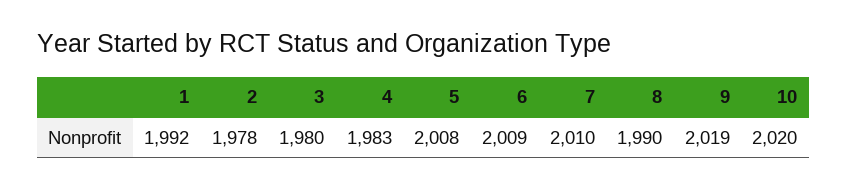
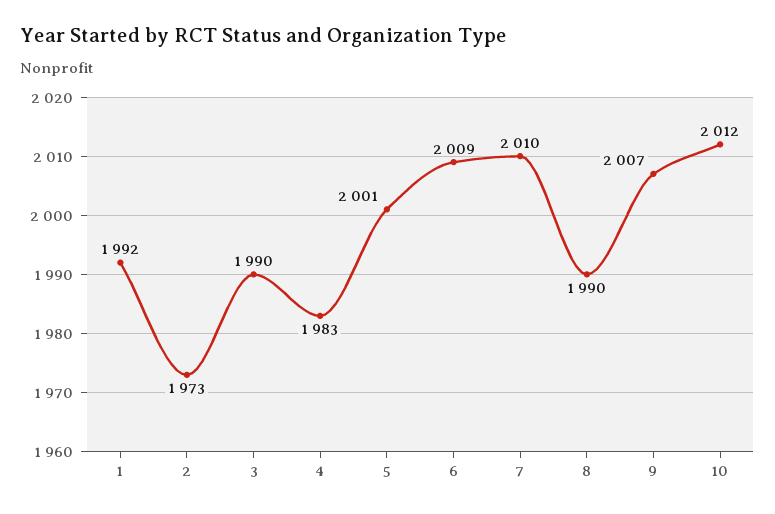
  {
    "1": 1992,
-   "2": 1978,
+   "2": 1973,
-   "3": 1980,
+   "3": 1990,
    "4": 1983,
-   "5": 2008,
+   "5": 2001,
    "6": 2009,
    "7": 2010,
    "8": 1990,
-   "9": 2019,
+   "9": 2007,
-   "10": 2020
+   "10": 2012
  }

